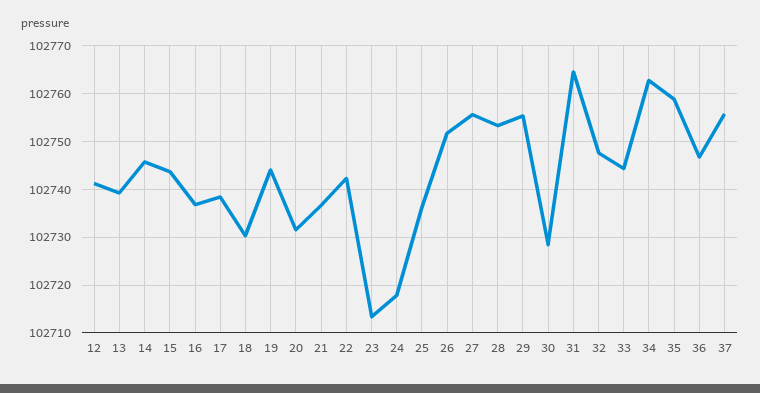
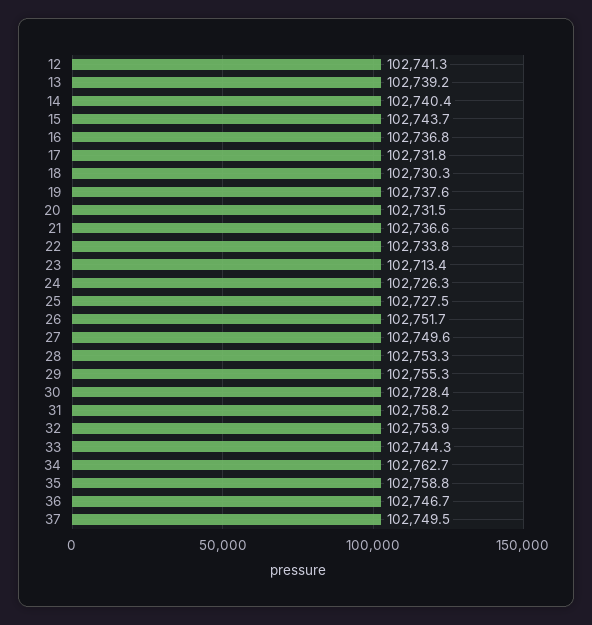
  {
    "12": 102741.3,
    "13": 102739.2,
-   "14": 102746,
+   "14": 102740.4,
    "15": 102743.7,
    "16": 102736.8,
-   "17": 102738,
+   "17": 102731.8,
    "18": 102730.3,
-   "19": 102744,
+   "19": 102737.6,
    "20": 102731.5,
    "21": 102736.6,
-   "22": 102742,
+   "22": 102733.8,
    "23": 102713.4,
-   "24": 102718,
+   "24": 102726.3,
-   "25": 102736,
+   "25": 102727.5,
    "26": 102751.7,
-   "27": 102756,
+   "27": 102749.6,
    "28": 102753.3,
    "29": 102755.3,
    "30": 102728.4,
-   "31": 102764,
+   "31": 102758.2,
-   "32": 102748,
+   "32": 102753.9,
    "33": 102744.3,
    "34": 102762.7,
    "35": 102758.8,
    "36": 102746.7,
-   "37": 102756
+   "37": 102749.5
  }

